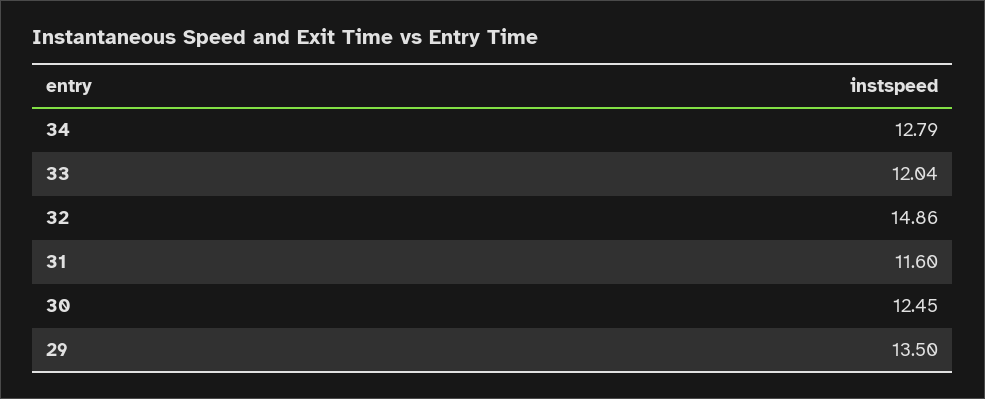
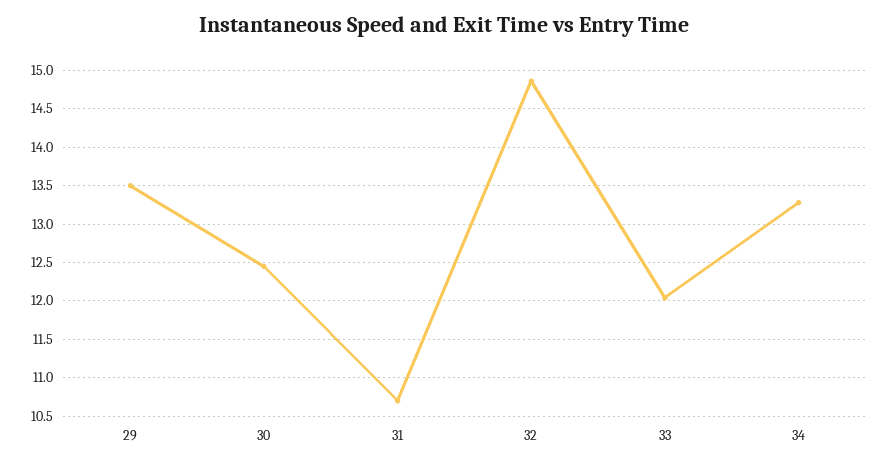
  {
-   "34": 12.79,
+   "34": 13.3,
    "33": 12.04,
    "32": 14.86,
-   "31": 11.6,
+   "31": 10.7,
    "30": 12.45,
    "29": 13.5
  }

